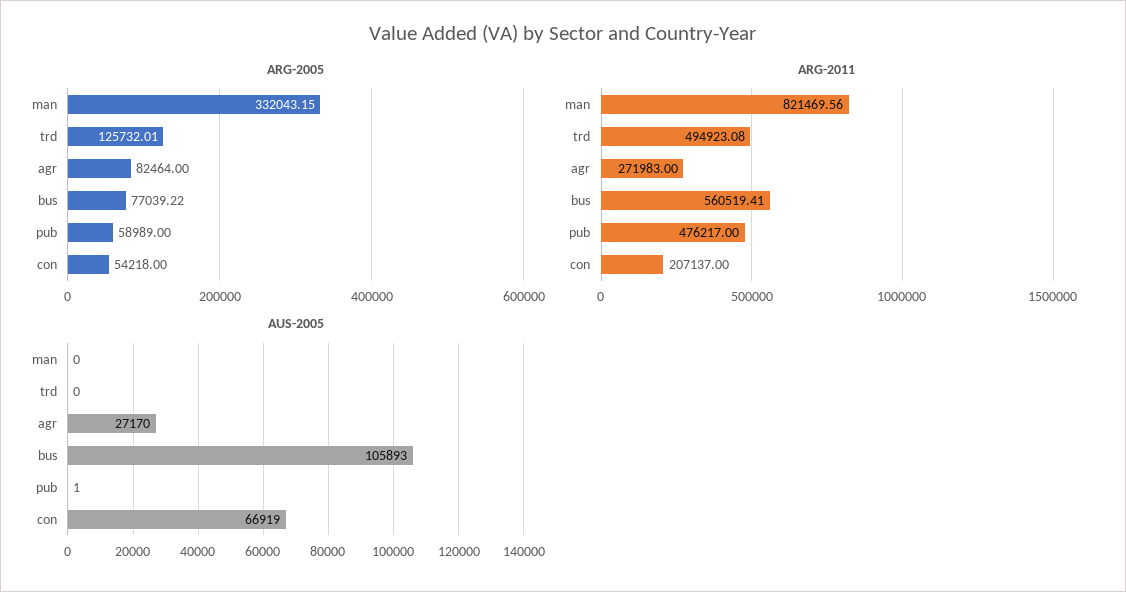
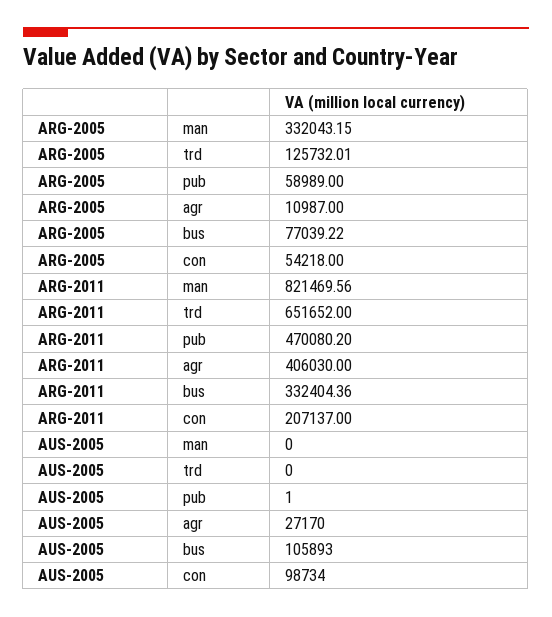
  {
    "ARG-2005": {
      "man": 332043.15,
      "trd": 125732.01,
-     "agr": 82464,
+     "agr": 10987,
      "bus": 77039.22,
      "pub": 58989,
      "con": 54218
    },
    "ARG-2011": {
      "man": 821469.56,
-     "trd": 494923.08,
+     "trd": 651652,
-     "agr": 271983,
+     "agr": 406030,
-     "bus": 560519.41,
+     "bus": 332404.36,
-     "pub": 476217,
+     "pub": 470080.2,
      "con": 207137
    },
    "AUS-2005": {
      "man": 0,
      "trd": 0,
      "agr": 27170,
      "bus": 105893,
      "pub": 1,
-     "con": 66919
+     "con": 98734
    }
  }

